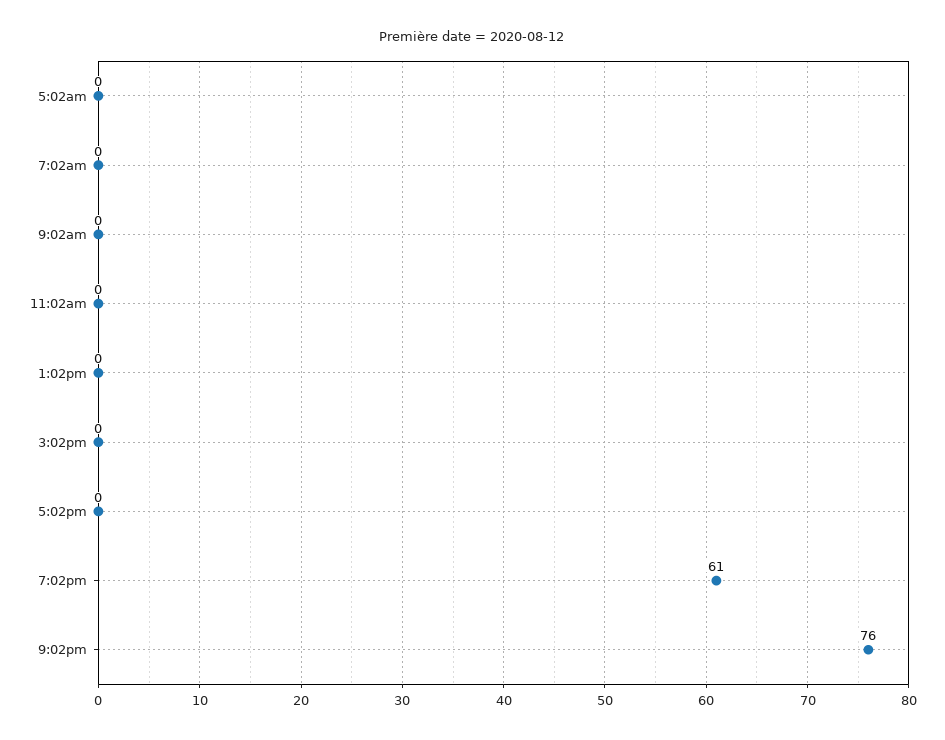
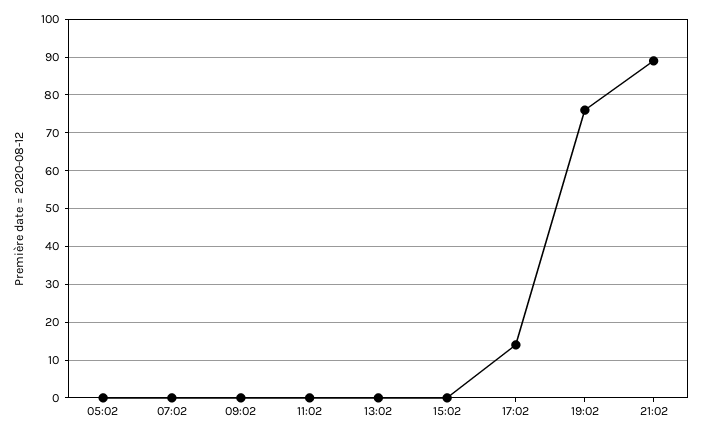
  {
    "5:02am": 0,
    "7:02am": 0,
    "9:02am": 0,
    "11:02am": 0,
    "1:02pm": 0,
    "3:02pm": 0,
-   "5:02pm": 0,
+   "5:02pm": 15,
-   "7:02pm": 61,
+   "7:02pm": 75,
-   "9:02pm": 76
+   "9:02pm": 90
  }

